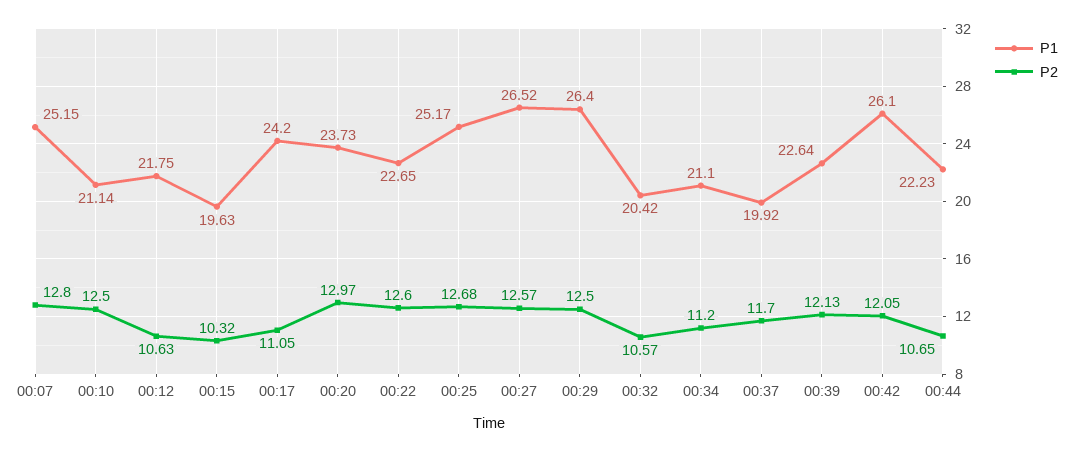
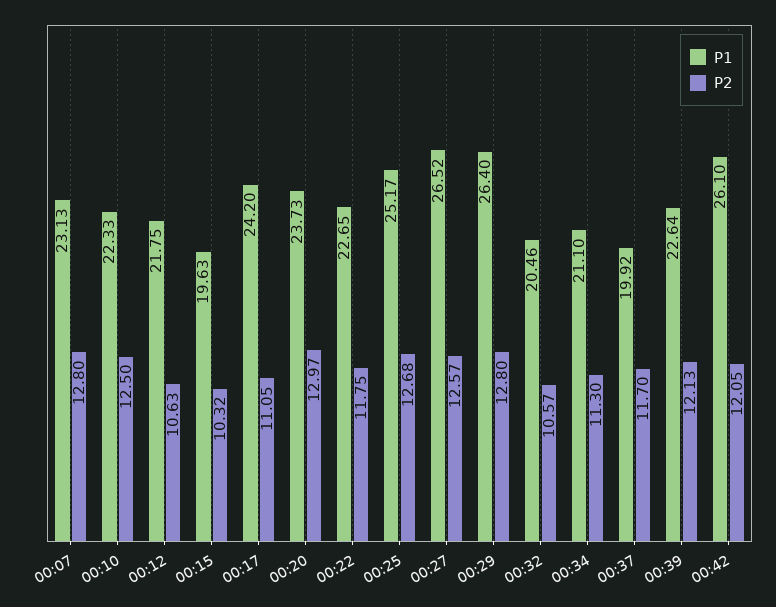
  {
    "P1": {
-     "00:07": 25.15,
+     "00:07": 23.13,
-     "00:10": 21.14,
+     "00:10": 22.33,
      "00:12": 21.75,
      "00:15": 19.63,
      "00:17": 24.2,
      "00:20": 23.73,
      "00:22": 22.65,
      "00:25": 25.17,
      "00:27": 26.52,
      "00:29": 26.4,
-     "00:32": 20.42,
+     "00:32": 20.46,
      "00:34": 21.1,
      "00:37": 19.92,
      "00:39": 22.64,
-     "00:42": 26.1,
+     "00:42": 26.1
-     "00:44": 22.23
    },
    "P2": {
      "00:07": 12.8,
      "00:10": 12.5,
      "00:12": 10.63,
      "00:15": 10.32,
      "00:17": 11.05,
      "00:20": 12.97,
-     "00:22": 12.6,
+     "00:22": 11.75,
      "00:25": 12.68,
      "00:27": 12.57,
-     "00:29": 12.5,
+     "00:29": 12.8,
      "00:32": 10.57,
-     "00:34": 11.2,
+     "00:34": 11.3,
      "00:37": 11.7,
      "00:39": 12.13,
-     "00:42": 12.05,
+     "00:42": 12.05
-     "00:44": 10.65
    }
  }

